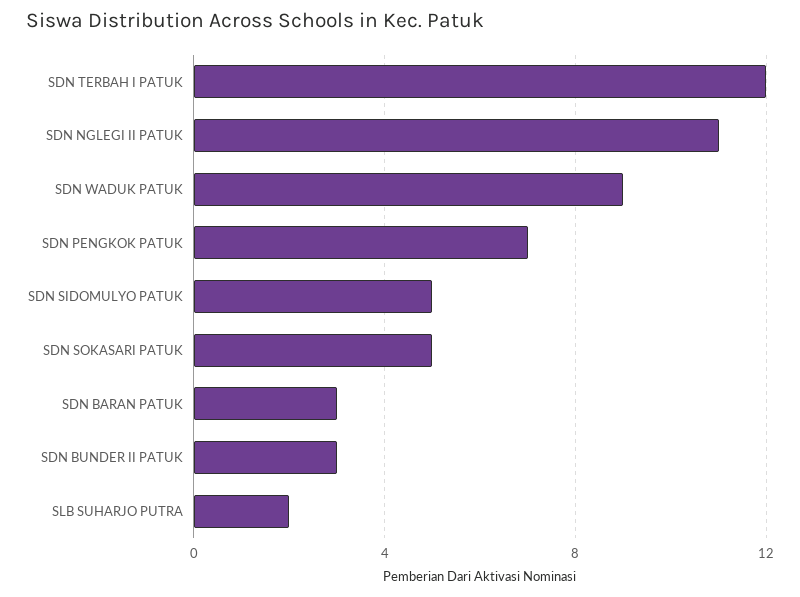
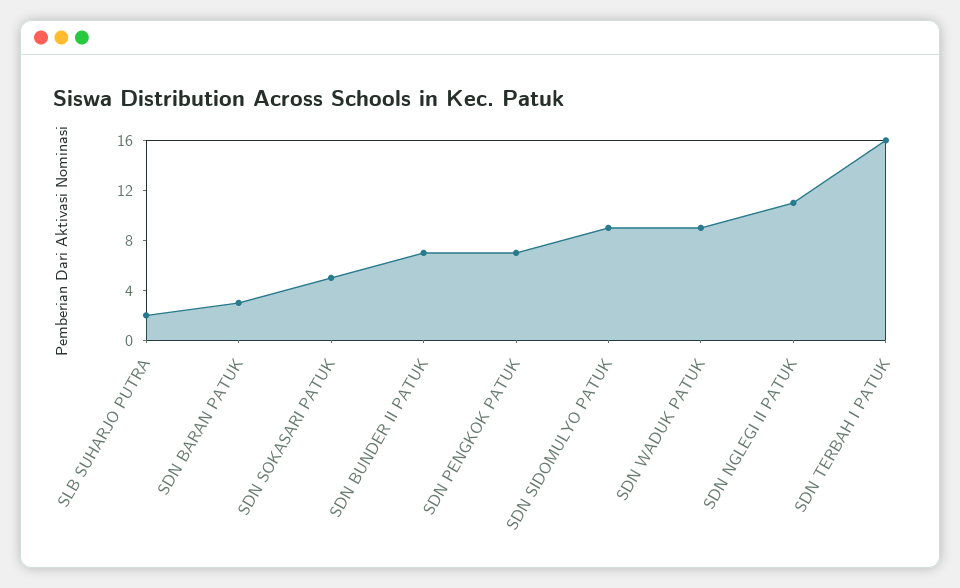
  {
-   "SDN TERBAH I PATUK": 12,
+   "SDN TERBAH I PATUK": 16,
    "SDN NGLEGI II PATUK": 11,
    "SDN WADUK PATUK": 9,
    "SDN PENGKOK PATUK": 7,
-   "SDN SIDOMULYO PATUK": 5,
+   "SDN SIDOMULYO PATUK": 9,
    "SDN SOKASARI PATUK": 5,
    "SDN BARAN PATUK": 3,
-   "SDN BUNDER II PATUK": 3,
+   "SDN BUNDER II PATUK": 7,
    "SLB SUHARJO PUTRA": 2
  }

